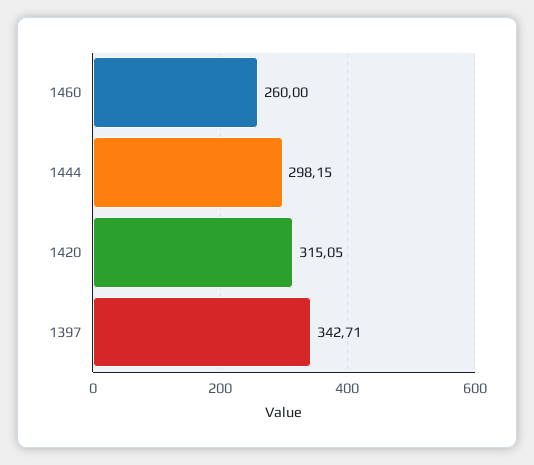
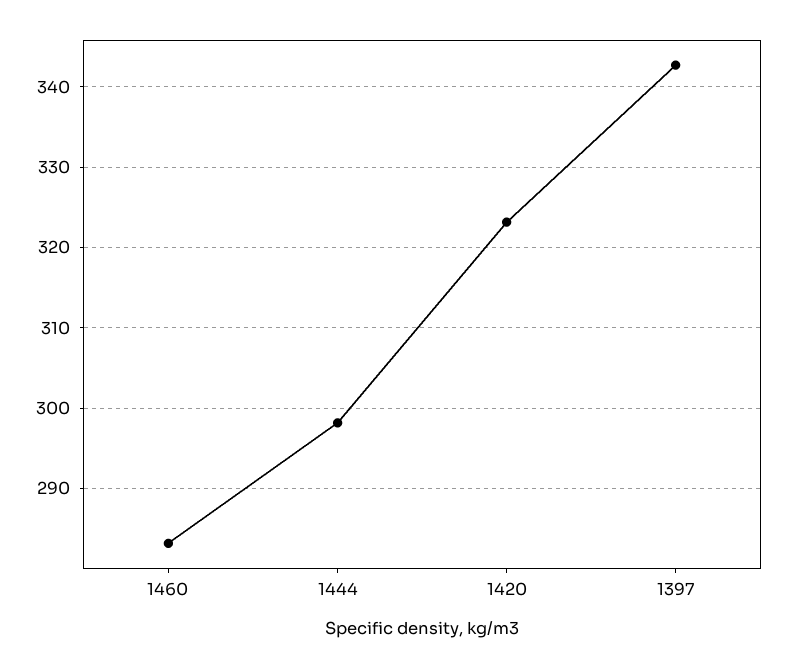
  {
-   "1460": 260,
+   "1460": 283,
    "1444": 298.15,
-   "1420": 315.05,
+   "1420": 323,
    "1397": 342.71
  }

